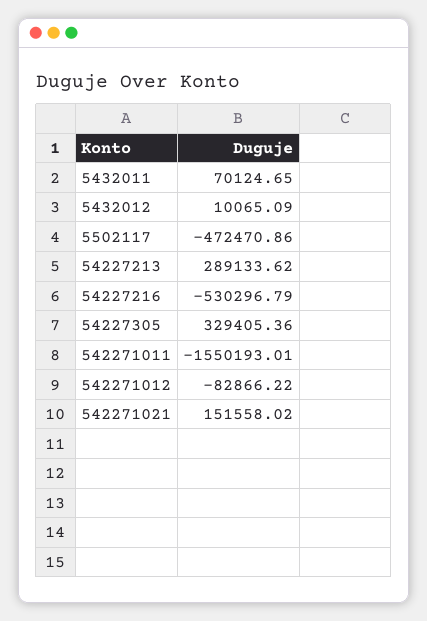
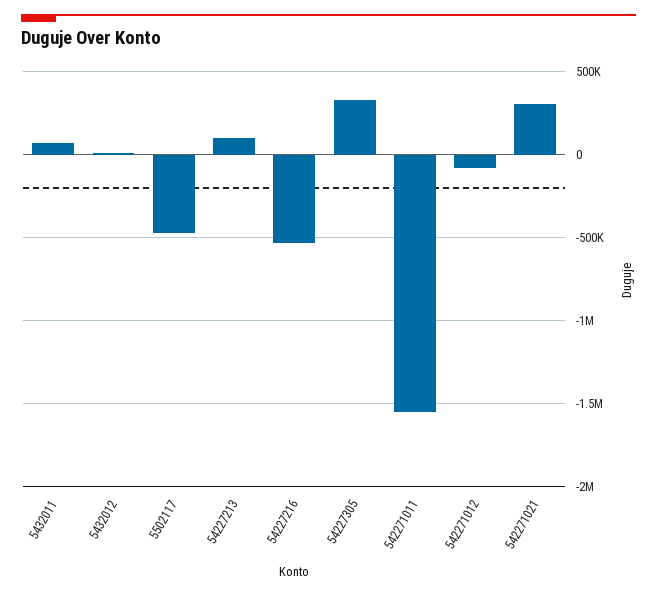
  {
    "5432011": 70124.65,
    "5432012": 10065.09,
    "5502117": -472470.86,
-   "54227213": 289133.62,
+   "54227213": 100000,
    "54227216": -530296.79,
    "54227305": 329405.36,
    "542271011": -1550193.01,
    "542271012": -82866.22,
-   "542271021": 151558.02
+   "542271021": 300000
  }

